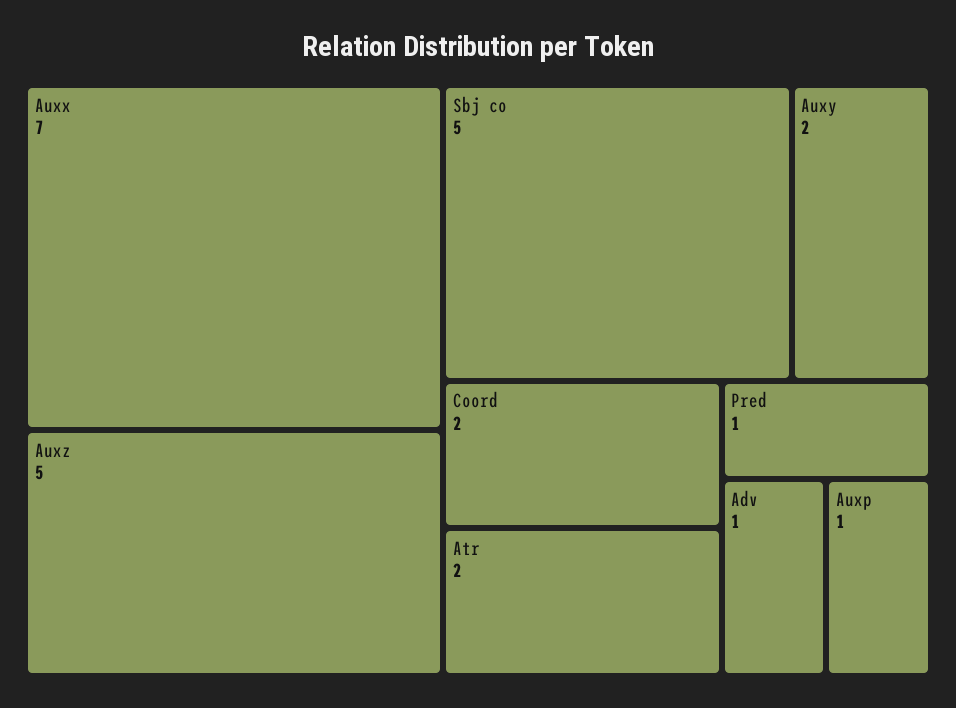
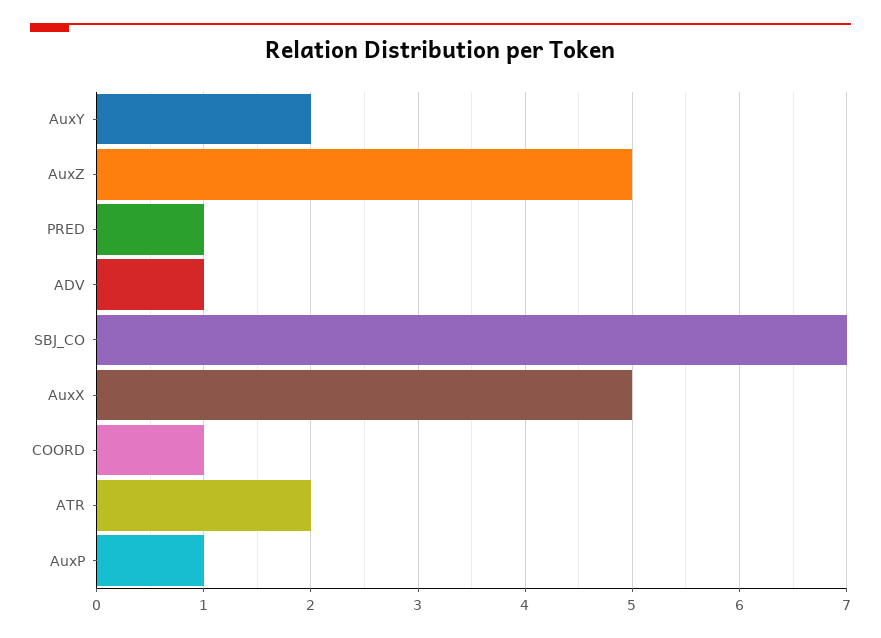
  {
-   "Auxx": 7,
+   "Auxx": 5,
    "Auxz": 5,
-   "Sbj co": 5,
+   "Sbj co": 7,
    "Auxy": 2,
-   "Coord": 2,
+   "Coord": 1,
    "Atr": 2,
    "Pred": 1,
    "Adv": 1,
    "Auxp": 1
  }

